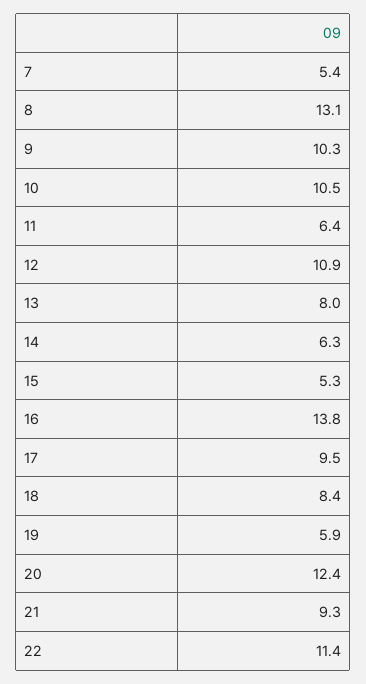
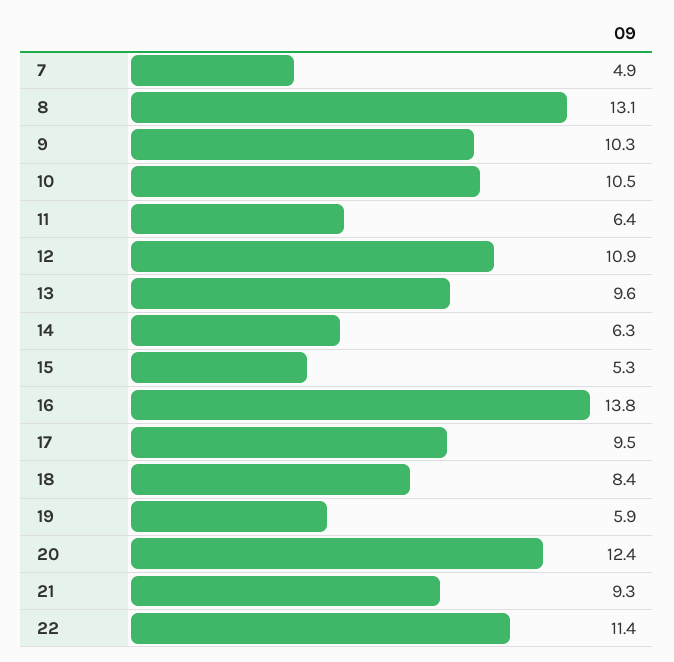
  {
-   "7": 5.4,
+   "7": 4.9,
    "8": 13.1,
    "9": 10.3,
    "10": 10.5,
    "11": 6.4,
    "12": 10.9,
-   "13": 8,
+   "13": 9.6,
    "14": 6.3,
    "15": 5.3,
    "16": 13.8,
    "17": 9.5,
    "18": 8.4,
    "19": 5.9,
    "20": 12.4,
    "21": 9.3,
    "22": 11.4
  }

